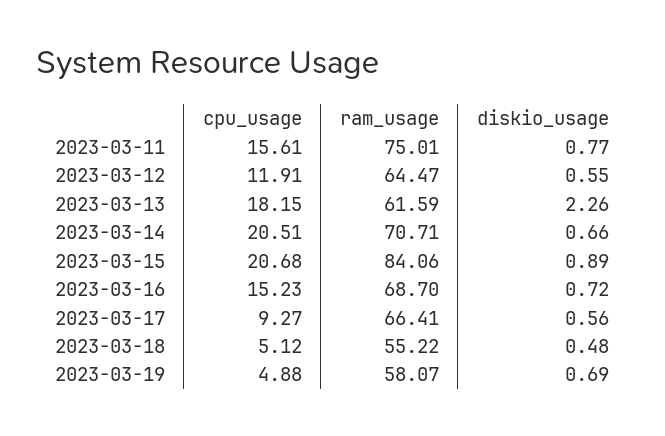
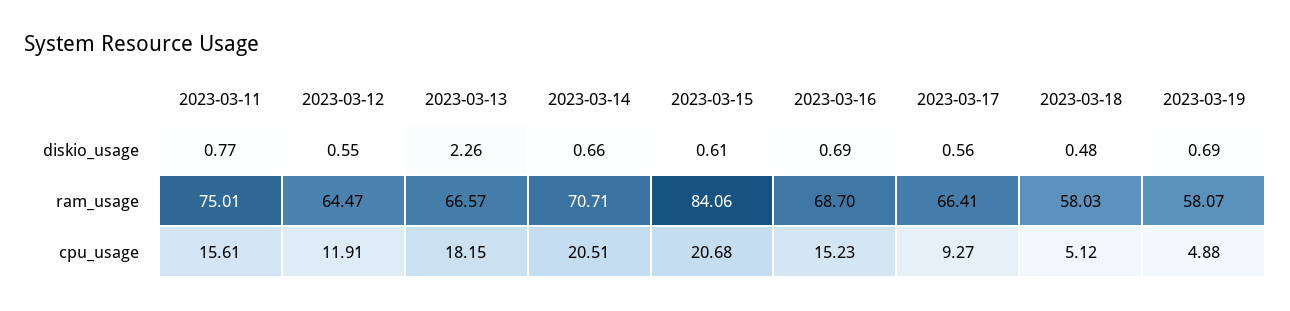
  {
    "cpu_usage": {
      "2023-03-11": 15.61,
      "2023-03-12": 11.91,
      "2023-03-13": 18.15,
      "2023-03-14": 20.51,
      "2023-03-15": 20.68,
      "2023-03-16": 15.23,
      "2023-03-17": 9.27,
      "2023-03-18": 5.12,
      "2023-03-19": 4.88
    },
    "ram_usage": {
      "2023-03-11": 75.01,
      "2023-03-12": 64.47,
-     "2023-03-13": 61.59,
+     "2023-03-13": 66.57,
      "2023-03-14": 70.71,
      "2023-03-15": 84.06,
      "2023-03-16": 68.7,
      "2023-03-17": 66.41,
-     "2023-03-18": 55.22,
+     "2023-03-18": 58.03,
      "2023-03-19": 58.07
    },
    "diskio_usage": {
      "2023-03-11": 0.77,
      "2023-03-12": 0.55,
      "2023-03-13": 2.26,
      "2023-03-14": 0.66,
-     "2023-03-15": 0.89,
+     "2023-03-15": 0.61,
-     "2023-03-16": 0.72,
+     "2023-03-16": 0.69,
      "2023-03-17": 0.56,
      "2023-03-18": 0.48,
      "2023-03-19": 0.69
    }
  }

